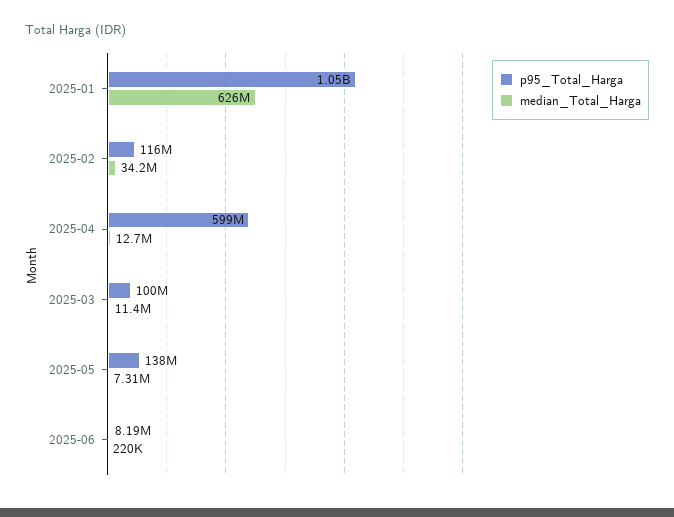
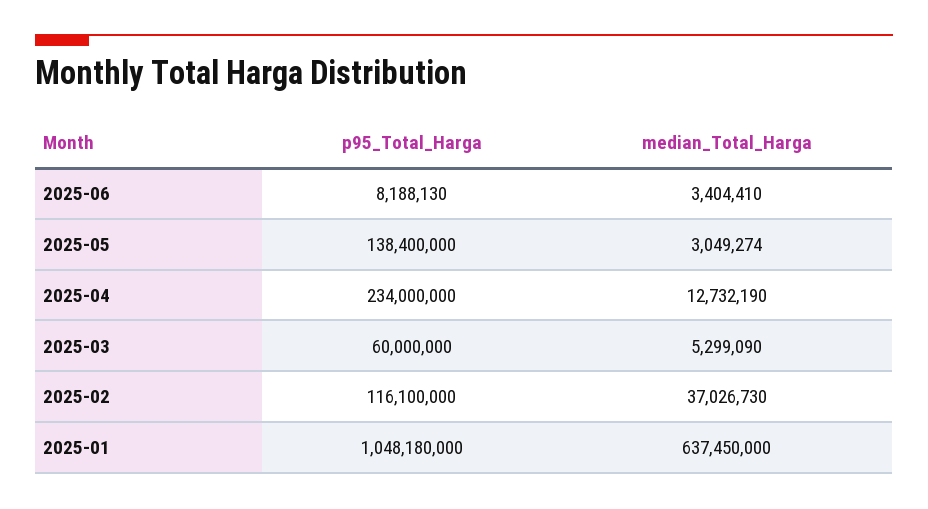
  {
    "p95_Total_Harga": {
      "2025-01": 1048180000,
      "2025-02": 116100000,
-     "2025-04": 599000000,
+     "2025-04": 234000000,
-     "2025-03": 100000000,
+     "2025-03": 60000000,
      "2025-05": 138400000,
      "2025-06": 8188130
    },
    "median_Total_Harga": {
-     "2025-01": 626000000,
+     "2025-01": 637450000,
-     "2025-02": 34200000,
+     "2025-02": 37026730,
      "2025-04": 12732190,
-     "2025-03": 11400000,
+     "2025-03": 5299090,
-     "2025-05": 7310000,
+     "2025-05": 3049274,
-     "2025-06": 220000
+     "2025-06": 3404410
    }
  }

